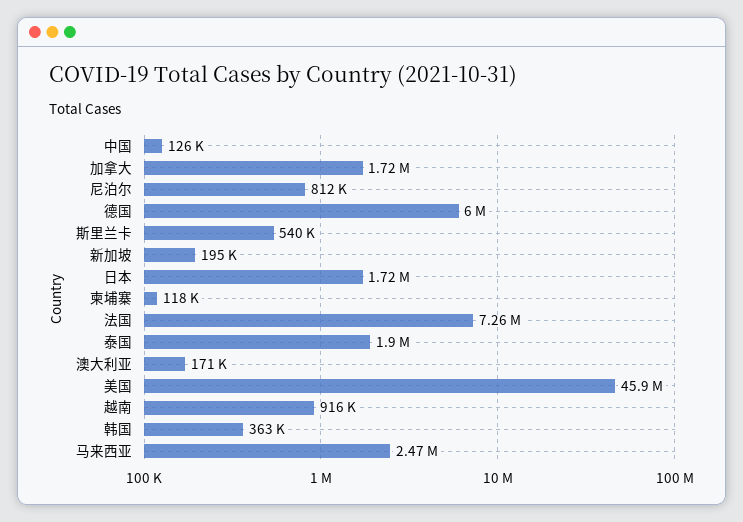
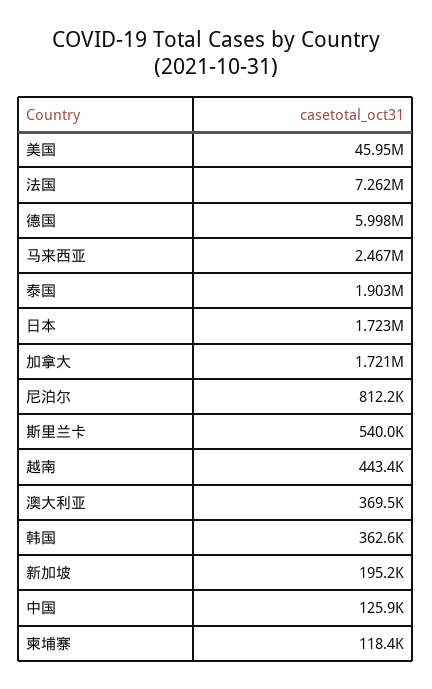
  {
    "中国": 125900,
    "加拿大": 1721000,
    "尼泊尔": 812200,
    "德国": 5998000,
    "斯里兰卡": 540000,
    "新加坡": 195200,
    "日本": 1723000,
    "柬埔寨": 118400,
    "法国": 7262000,
    "泰国": 1903000,
-   "澳大利亚": 171000,
+   "澳大利亚": 369500,
    "美国": 45950000,
-   "越南": 916000,
+   "越南": 443400,
    "韩国": 362600,
    "马来西亚": 2467000
  }

